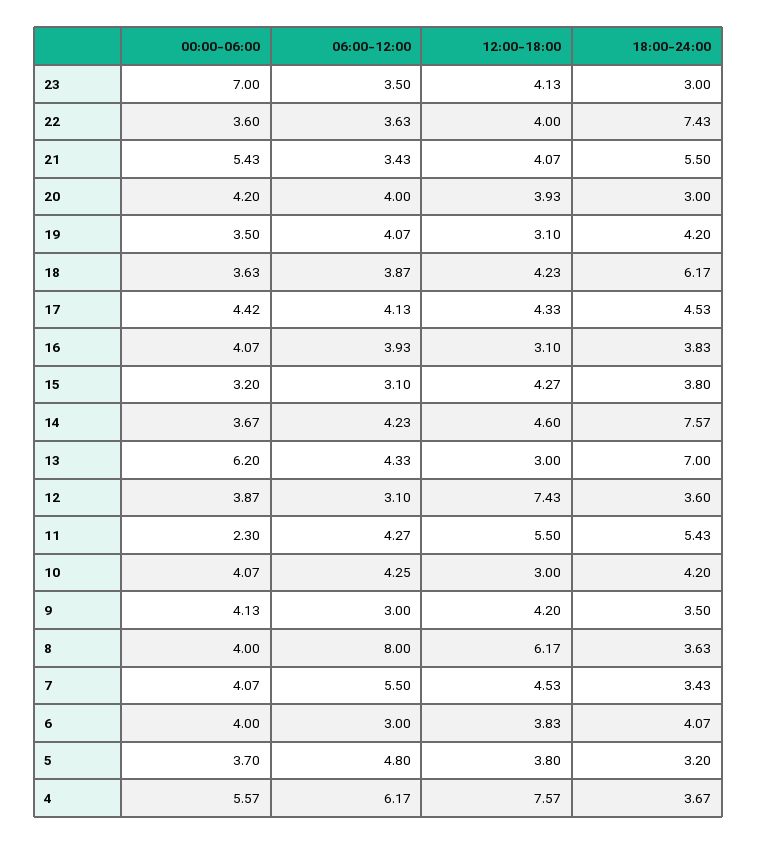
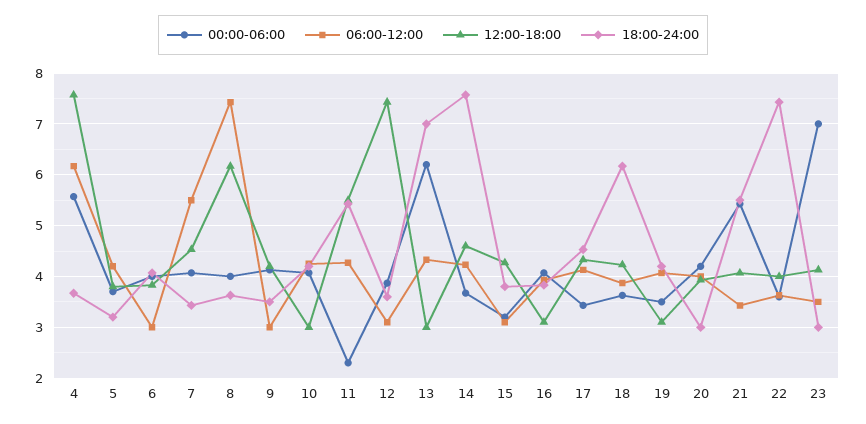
  {
    "00:00-06:00": {
      "23": 7,
      "22": 3.6,
      "21": 5.43,
      "20": 4.2,
      "19": 3.5,
      "18": 3.63,
-     "17": 4.42,
+     "17": 3.4,
      "16": 4.07,
      "15": 3.2,
      "14": 3.67,
      "13": 6.2,
      "12": 3.87,
      "11": 2.3,
      "10": 4.07,
      "9": 4.13,
      "8": 4,
      "7": 4.07,
      "6": 4,
      "5": 3.7,
      "4": 5.57
    },
    "06:00-12:00": {
      "23": 3.5,
      "22": 3.63,
      "21": 3.43,
      "20": 4,
      "19": 4.07,
      "18": 3.87,
      "17": 4.13,
      "16": 3.93,
      "15": 3.1,
      "14": 4.23,
      "13": 4.33,
      "12": 3.1,
      "11": 4.27,
      "10": 4.25,
      "9": 3,
-     "8": 8,
+     "8": 7.4,
      "7": 5.5,
      "6": 3,
-     "5": 4.8,
+     "5": 4.2,
      "4": 6.17
    },
    "12:00-18:00": {
      "23": 4.13,
      "22": 4,
      "21": 4.07,
      "20": 3.93,
      "19": 3.1,
      "18": 4.23,
      "17": 4.33,
      "16": 3.1,
      "15": 4.27,
      "14": 4.6,
      "13": 3,
      "12": 7.43,
      "11": 5.5,
      "10": 3,
      "9": 4.2,
      "8": 6.17,
      "7": 4.53,
      "6": 3.83,
      "5": 3.8,
      "4": 7.57
    },
    "18:00-24:00": {
      "23": 3,
      "22": 7.43,
      "21": 5.5,
      "20": 3,
      "19": 4.2,
      "18": 6.17,
      "17": 4.53,
      "16": 3.83,
      "15": 3.8,
      "14": 7.57,
      "13": 7,
      "12": 3.6,
      "11": 5.43,
      "10": 4.2,
      "9": 3.5,
      "8": 3.63,
      "7": 3.43,
      "6": 4.07,
      "5": 3.2,
      "4": 3.67
    }
  }

